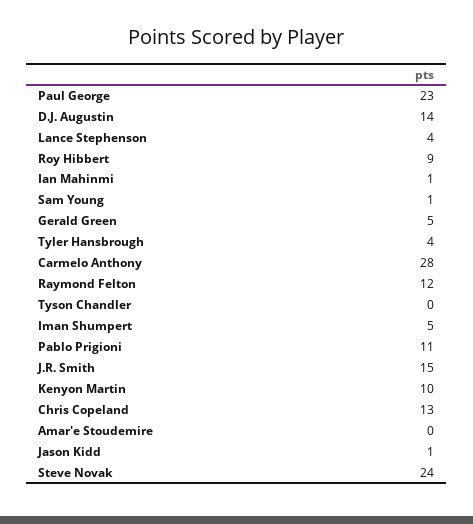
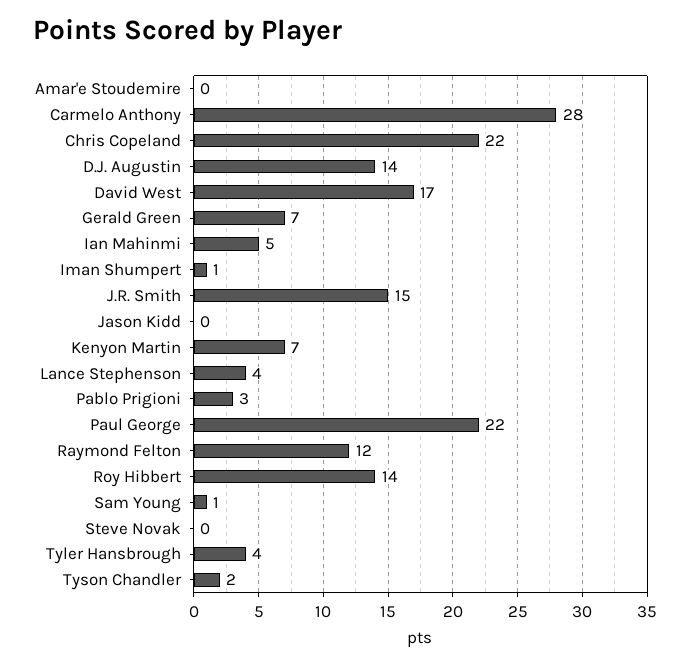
  {
-   "Paul George": 23,
+   "Paul George": 22,
    "D.J. Augustin": 14,
    "Lance Stephenson": 4,
-   "Roy Hibbert": 9,
+   "Roy Hibbert": 14,
-   "Ian Mahinmi": 1,
+   "Ian Mahinmi": 5,
    "Sam Young": 1,
-   "Gerald Green": 5,
+   "Gerald Green": 7,
    "Tyler Hansbrough": 4,
    "Carmelo Anthony": 28,
    "Raymond Felton": 12,
-   "Tyson Chandler": 0,
+   "Tyson Chandler": 2,
-   "Iman Shumpert": 5,
+   "Iman Shumpert": 1,
-   "Pablo Prigioni": 11,
+   "Pablo Prigioni": 3,
    "J.R. Smith": 15,
-   "Kenyon Martin": 10,
+   "Kenyon Martin": 7,
-   "Chris Copeland": 13,
+   "Chris Copeland": 22,
    "Amar'e Stoudemire": 0,
-   "Jason Kidd": 1,
+   "Jason Kidd": 0,
-   "Steve Novak": 24
+   "Steve Novak": 0,
+   "David West": 17
  }

